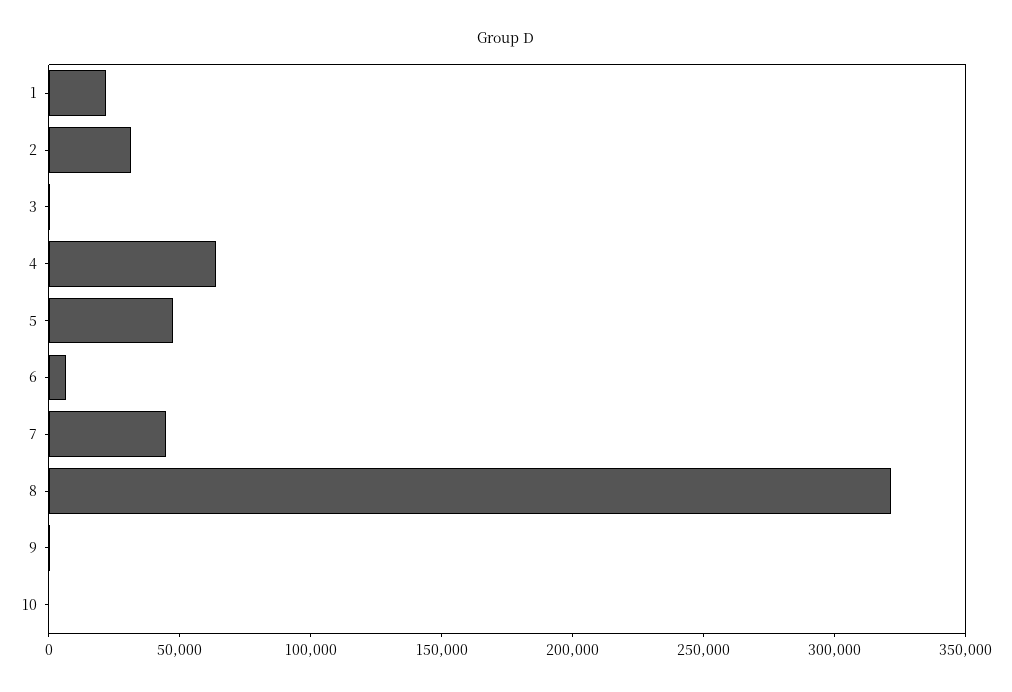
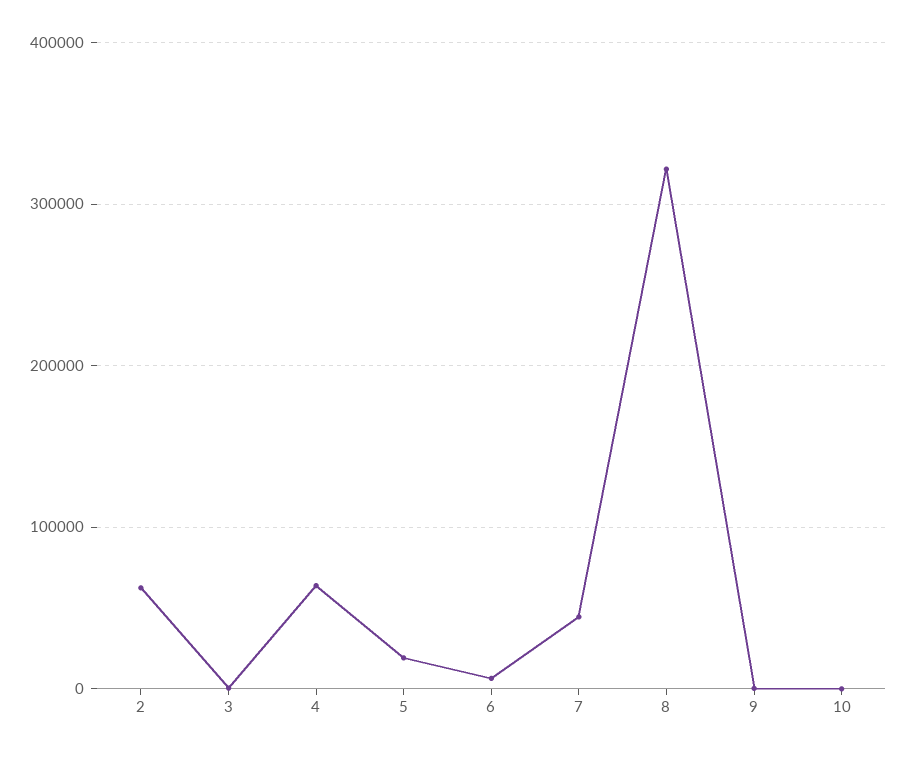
  {
-   "1": 20000,
-   "2": 30000,
+   "2": 60000,
    "3": 0,
    "4": 60000,
-   "5": 50000,
+   "5": 20000,
    "6": 10000,
    "7": 40000,
    "8": 320000,
    "9": 0,
    "10": 0
  }

